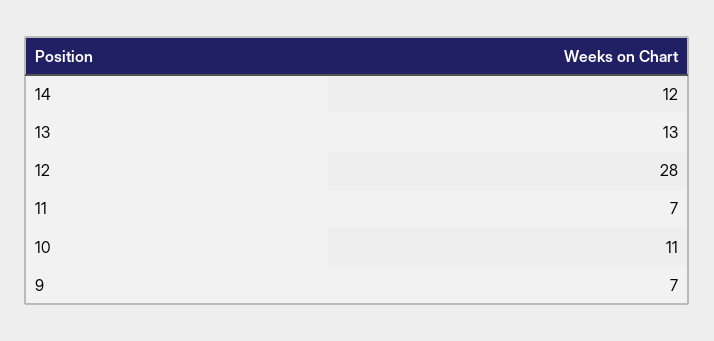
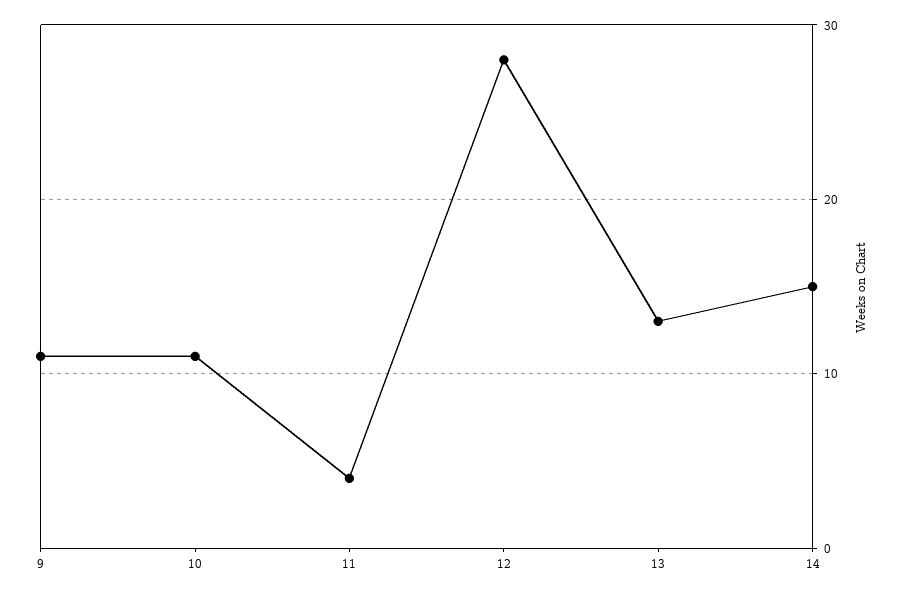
  {
-   "14": 12,
+   "14": 15,
    "13": 13,
    "12": 28,
-   "11": 7,
+   "11": 4,
    "10": 11,
-   "9": 7
+   "9": 11
  }

